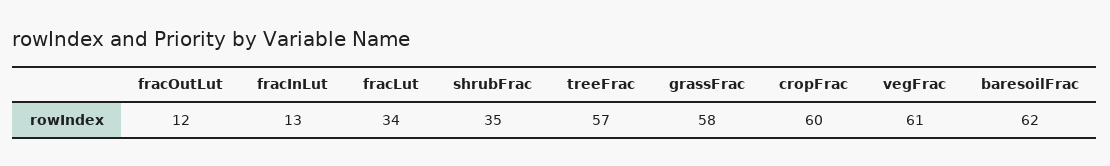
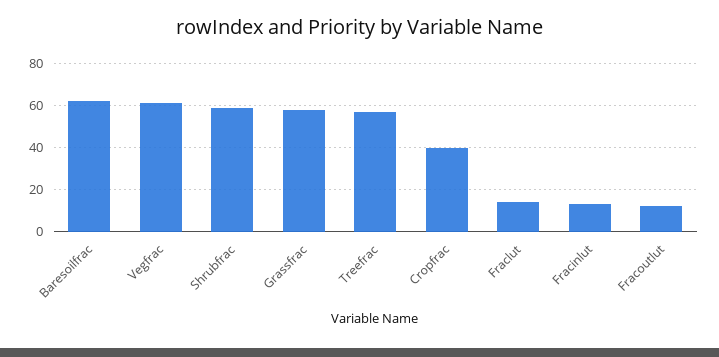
  {
    "fracOutLut": 12,
    "fracInLut": 13,
-   "fracLut": 34,
+   "fracLut": 15,
-   "shrubFrac": 35,
+   "shrubFrac": 60,
    "treeFrac": 57,
    "grassFrac": 58,
-   "cropFrac": 60,
+   "cropFrac": 40,
    "vegFrac": 61,
    "baresoilFrac": 62
  }

